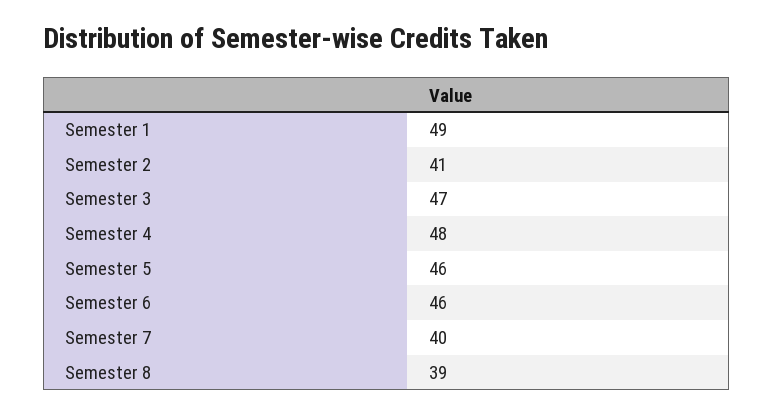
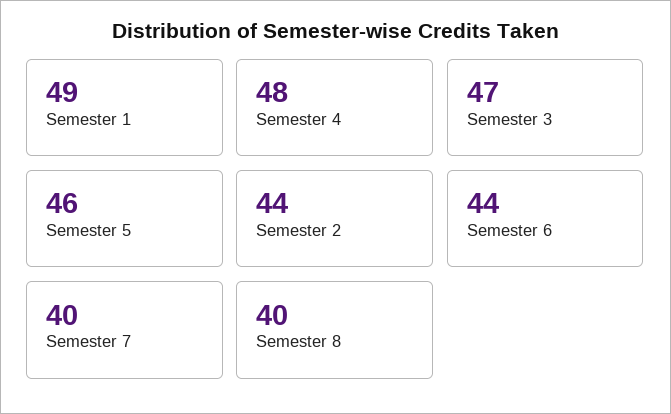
  {
    "Semester 1": 49,
-   "Semester 2": 41,
+   "Semester 2": 44,
    "Semester 3": 47,
    "Semester 4": 48,
    "Semester 5": 46,
-   "Semester 6": 46,
+   "Semester 6": 44,
    "Semester 7": 40,
-   "Semester 8": 39
+   "Semester 8": 40
  }

